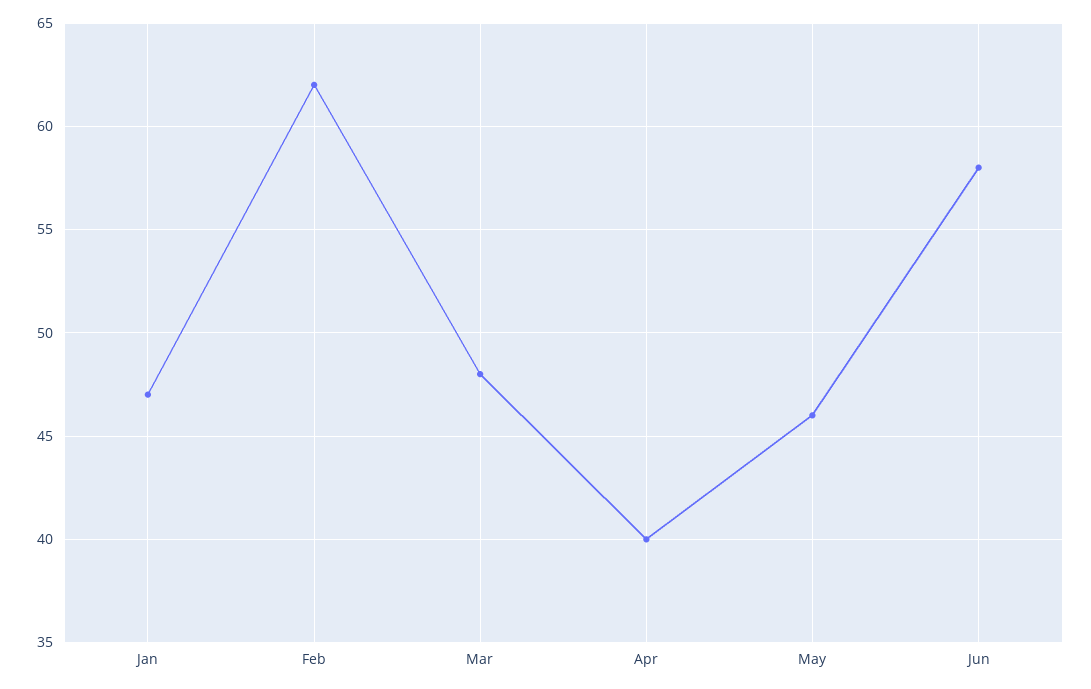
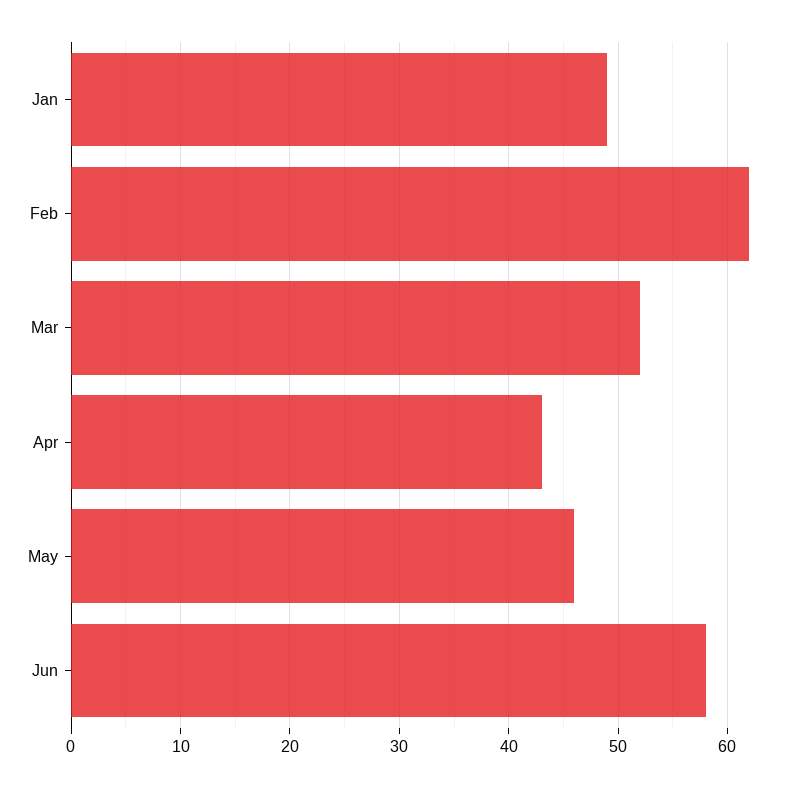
  {
-   "Jan": 47,
+   "Jan": 49,
    "Feb": 62,
-   "Mar": 48,
+   "Mar": 52,
-   "Apr": 40,
+   "Apr": 43,
    "May": 46,
    "Jun": 58
  }

